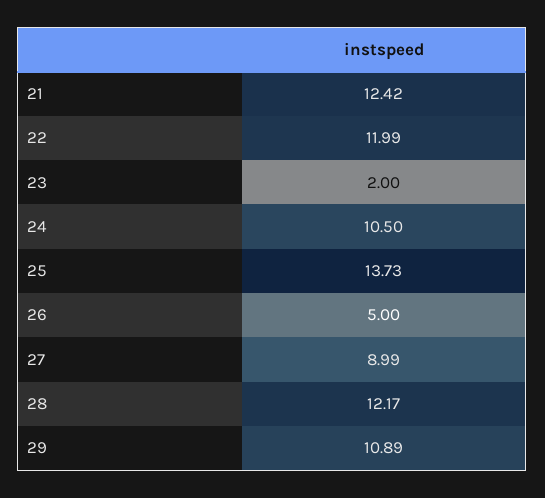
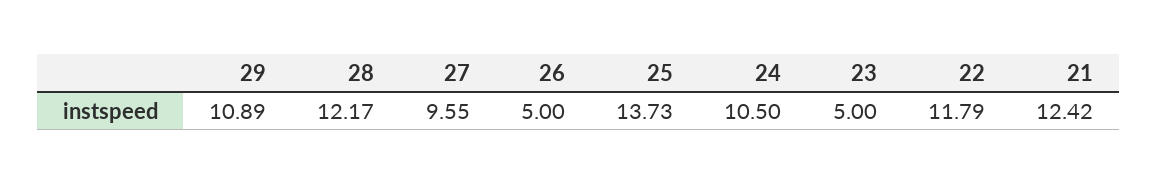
  {
    "21": 12.42,
-   "22": 11.99,
+   "22": 11.79,
-   "23": 2,
+   "23": 5,
    "24": 10.5,
    "25": 13.73,
    "26": 5,
-   "27": 8.99,
+   "27": 9.55,
    "28": 12.17,
    "29": 10.89
  }

